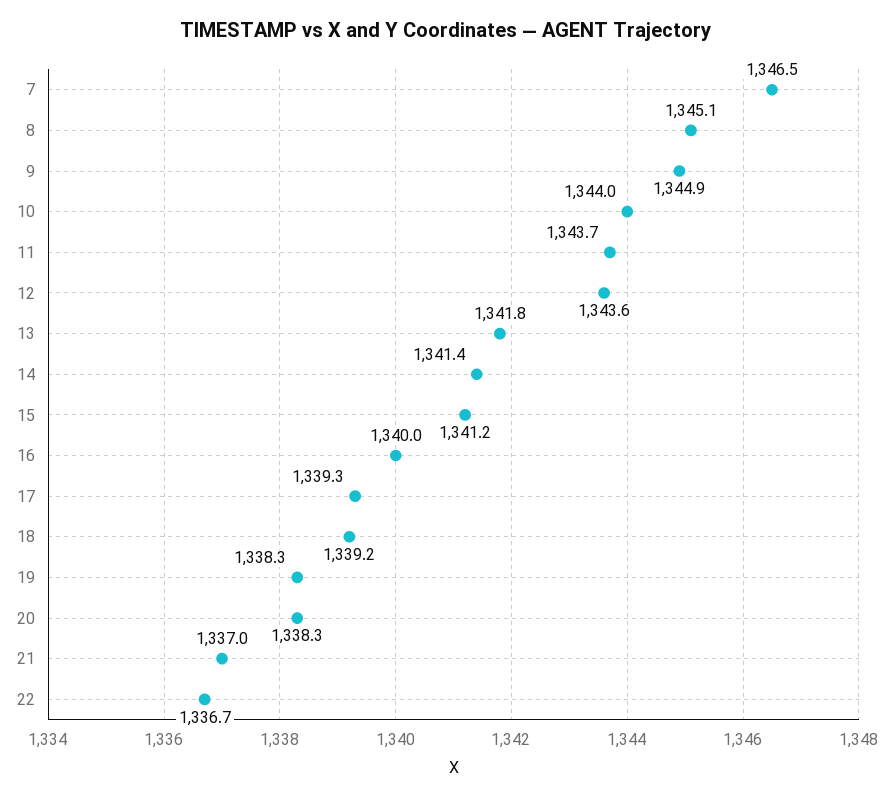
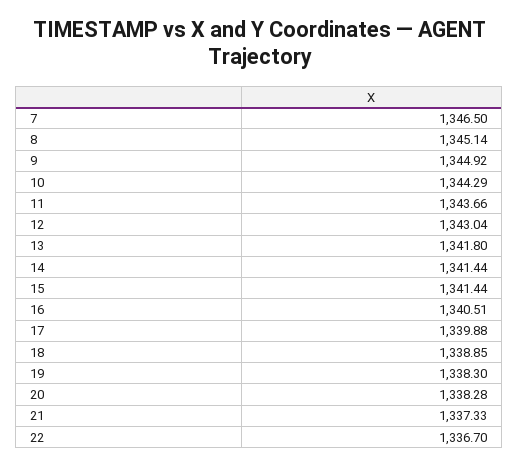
  {
    "7": 1346.5,
    "8": 1345.14,
    "9": 1344.92,
-   "10": 1344,
+   "10": 1344.29,
    "11": 1343.66,
-   "12": 1343.6,
+   "12": 1343.04,
    "13": 1341.8,
    "14": 1341.44,
-   "15": 1341.2,
+   "15": 1341.44,
-   "16": 1340,
+   "16": 1340.51,
-   "17": 1339.3,
+   "17": 1339.88,
-   "18": 1339.2,
+   "18": 1338.85,
    "19": 1338.3,
    "20": 1338.28,
-   "21": 1337,
+   "21": 1337.33,
    "22": 1336.7
  }

